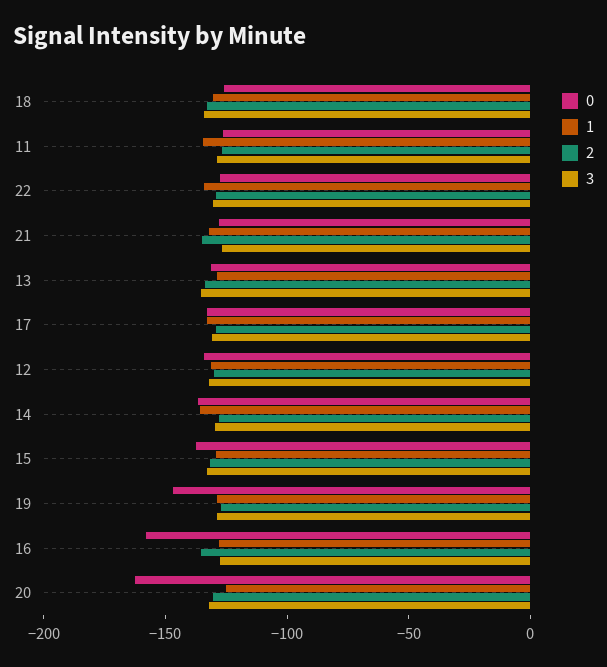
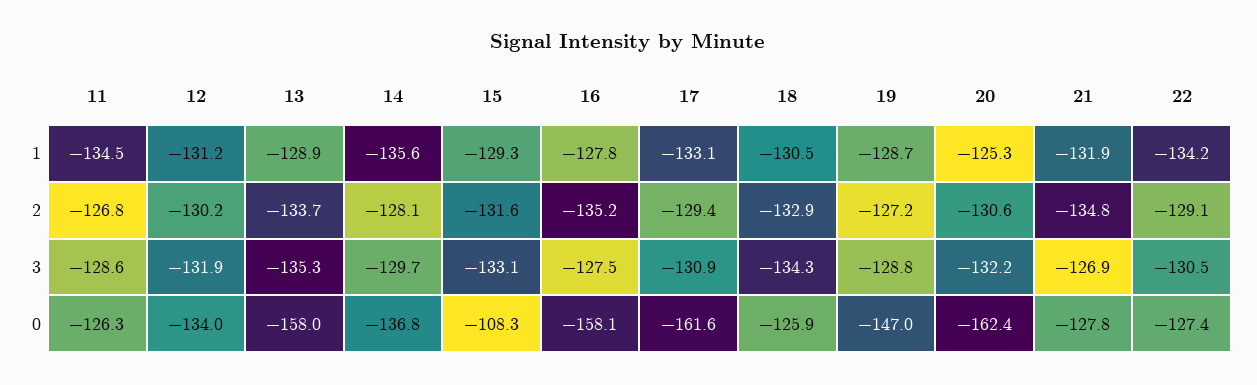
  {
    "0": {
      "18": -125.9,
      "11": -126.3,
      "22": -127.4,
      "21": -127.8,
-     "13": -130,
+     "13": -158,
-     "17": -130,
+     "17": -161.6,
      "12": -134,
      "14": -136.8,
-     "15": -140,
+     "15": -108.3,
      "19": -147,
      "16": -158.1,
      "20": -162.4
    },
    "1": {
      "18": -130.5,
      "11": -134.5,
      "22": -134.2,
      "21": -131.9,
      "13": -128.9,
      "17": -133.1,
      "12": -131.2,
      "14": -135.6,
      "15": -129.3,
      "19": -128.7,
      "16": -127.8,
      "20": -125.3
    },
    "2": {
      "18": -132.9,
      "11": -126.8,
      "22": -129.1,
      "21": -134.8,
      "13": -133.7,
      "17": -129.4,
      "12": -130.2,
      "14": -128.1,
      "15": -131.6,
      "19": -127.2,
      "16": -135.2,
      "20": -130.6
    },
    "3": {
      "18": -134.3,
      "11": -128.6,
      "22": -130.5,
      "21": -126.9,
      "13": -135.3,
      "17": -130.9,
      "12": -131.9,
      "14": -129.7,
      "15": -133.1,
      "19": -128.8,
      "16": -127.5,
      "20": -132.2
    }
  }

